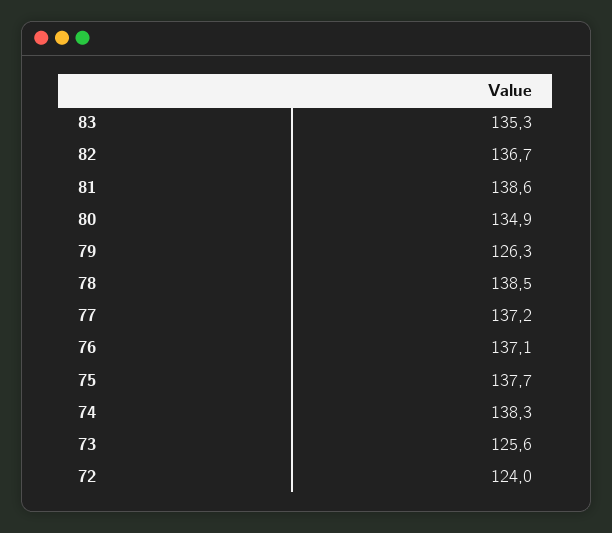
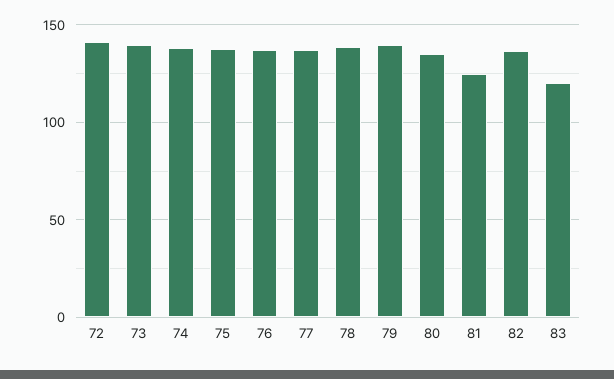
  {
-   "83": 135.3,
+   "83": 120,
    "82": 136.7,
-   "81": 138.6,
+   "81": 125,
    "80": 134.9,
-   "79": 126.3,
+   "79": 140,
    "78": 138.5,
    "77": 137.2,
    "76": 137.1,
    "75": 137.7,
    "74": 138.3,
-   "73": 125.6,
+   "73": 140,
-   "72": 124
+   "72": 140
  }

